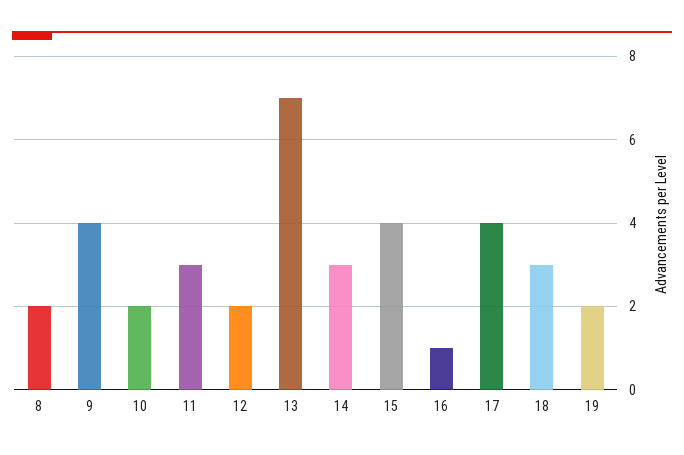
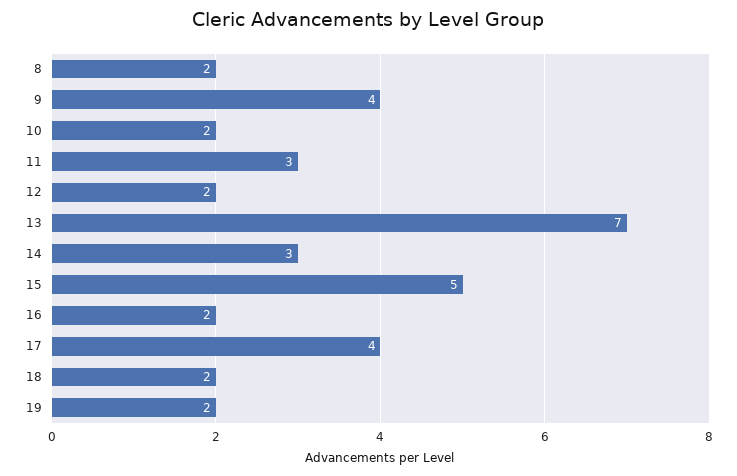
  {
    "8": 2,
    "9": 4,
    "10": 2,
    "11": 3,
    "12": 2,
    "13": 7,
    "14": 3,
-   "15": 4,
+   "15": 5,
-   "16": 1,
+   "16": 2,
    "17": 4,
-   "18": 3,
+   "18": 2,
    "19": 2
  }

